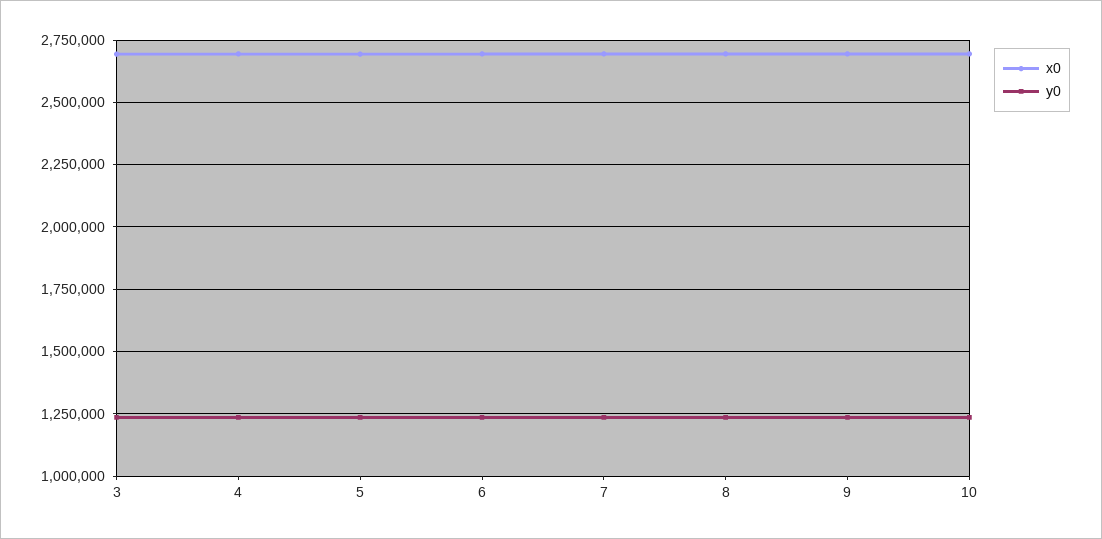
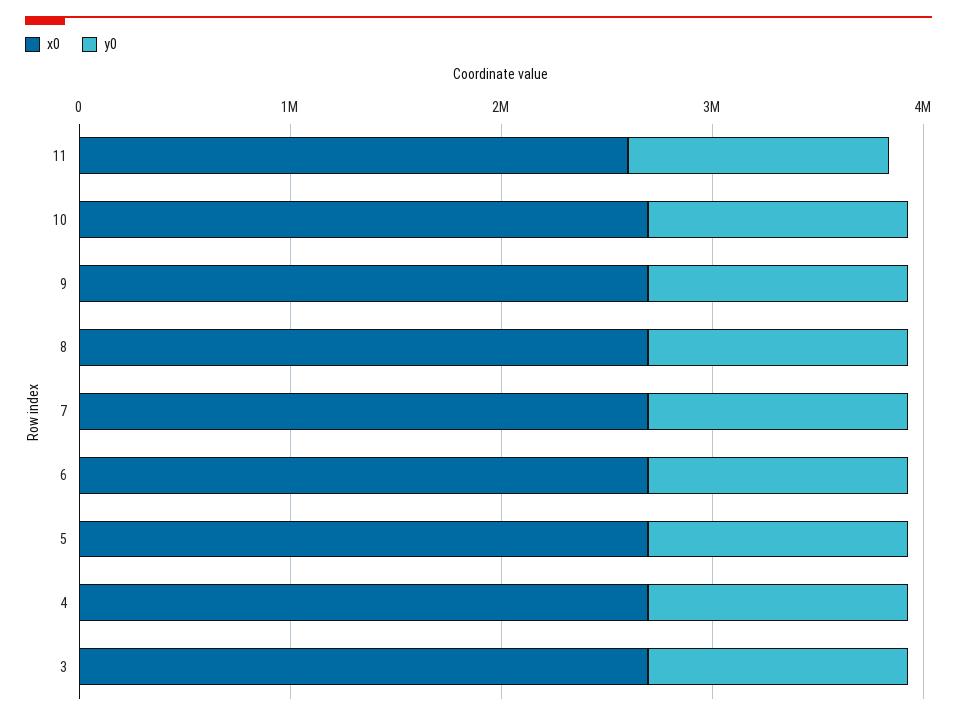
  {
    "x0": {
      "3": 2700000,
      "4": 2700000,
      "5": 2700000,
      "6": 2700000,
      "7": 2700000,
      "8": 2700000,
      "9": 2700000,
-     "10": 2700000
+     "10": 2700000,
+     "11": 2600000
    },
    "y0": {
      "3": 1225000,
      "4": 1225000,
      "5": 1225000,
      "6": 1225000,
      "7": 1225000,
      "8": 1225000,
      "9": 1225000,
-     "10": 1225000
+     "10": 1225000,
+     "11": 1200000
    }
  }

